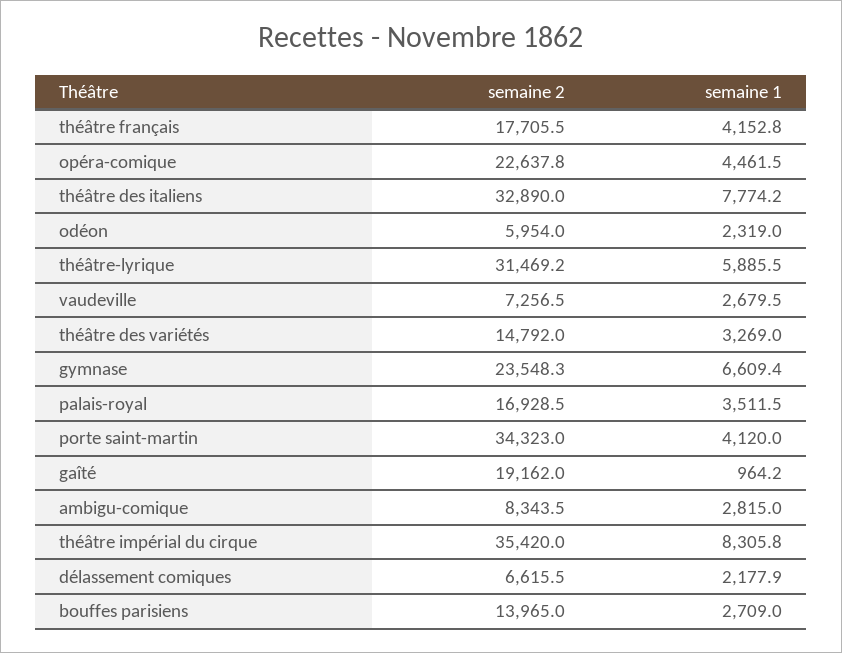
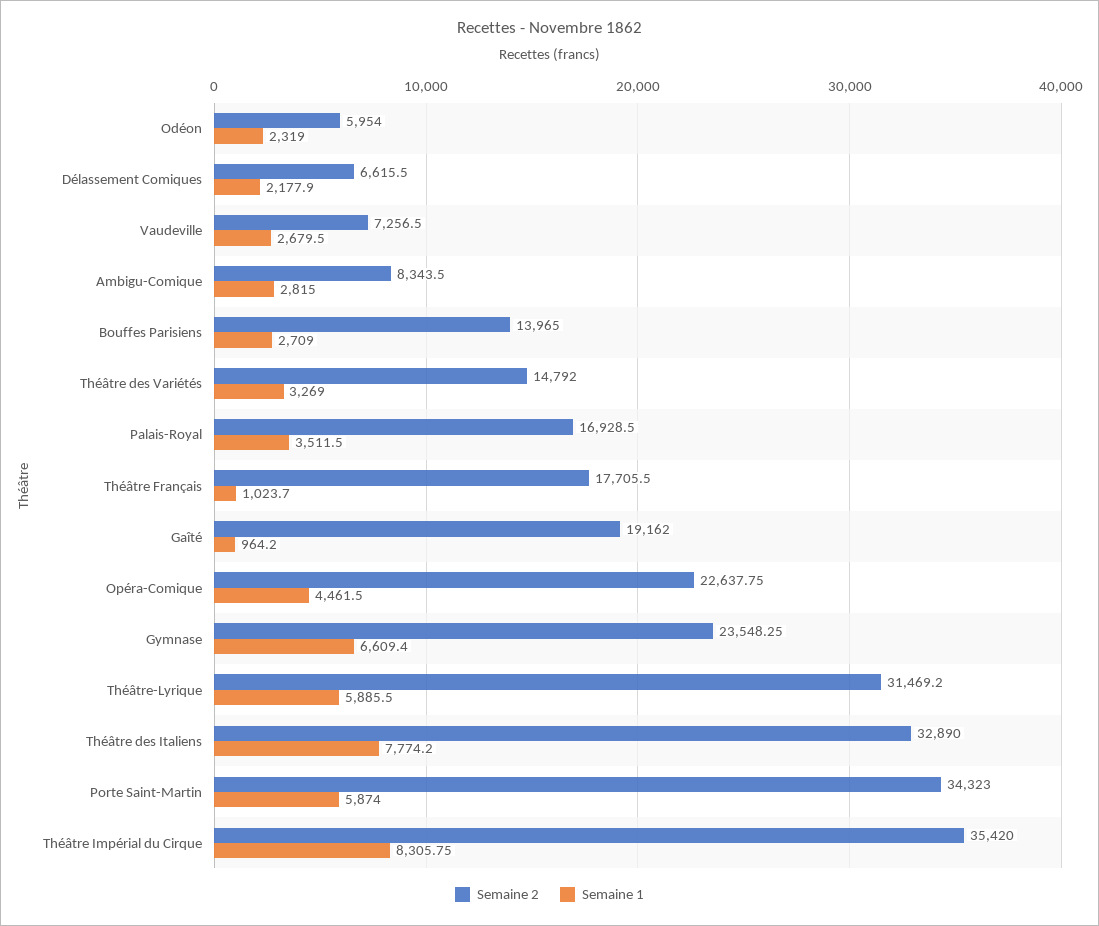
  {
    "semaine 2": {
      "théâtre français": 17705.5,
      "opéra-comique": 22637.75,
      "théâtre des italiens": 32890,
      "odéon": 5954,
      "théâtre-lyrique": 31469.2,
      "vaudeville": 7256.5,
      "théâtre des variétés": 14792,
      "gymnase": 23548.25,
      "palais-royal": 16928.5,
      "porte saint-martin": 34323,
      "gaîté": 19162,
      "ambigu-comique": 8343.5,
      "théâtre impérial du cirque": 35420,
      "délassement comiques": 6615.5,
      "bouffes parisiens": 13965
    },
    "semaine 1": {
-     "théâtre français": 4152.8,
+     "théâtre français": 1023.7,
      "opéra-comique": 4461.5,
      "théâtre des italiens": 7774.2,
      "odéon": 2319,
      "théâtre-lyrique": 5885.5,
      "vaudeville": 2679.5,
      "théâtre des variétés": 3269,
      "gymnase": 6609.4,
      "palais-royal": 3511.5,
-     "porte saint-martin": 4120,
+     "porte saint-martin": 5874,
      "gaîté": 964.2,
      "ambigu-comique": 2815,
      "théâtre impérial du cirque": 8305.75,
      "délassement comiques": 2177.9,
      "bouffes parisiens": 2709
    }
  }

